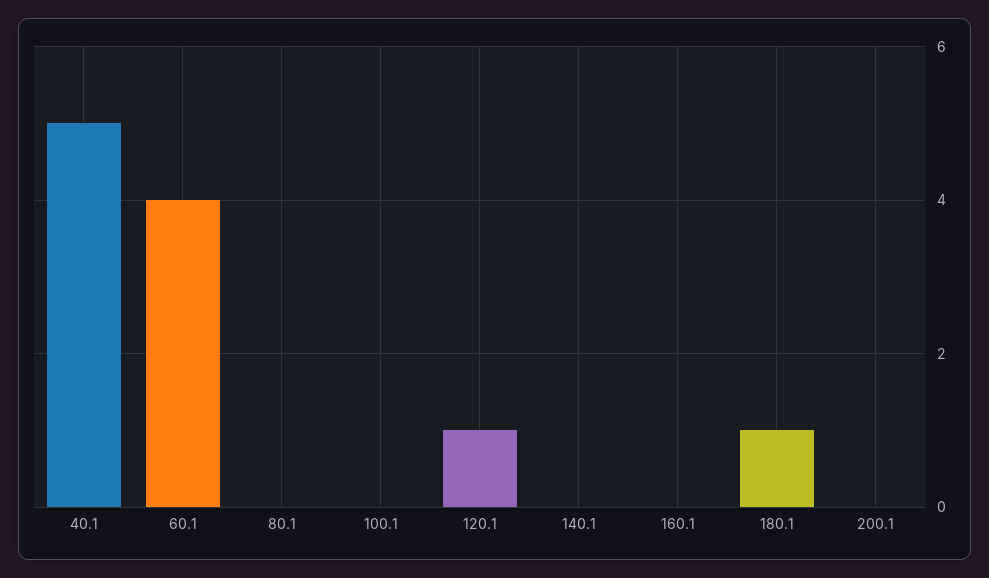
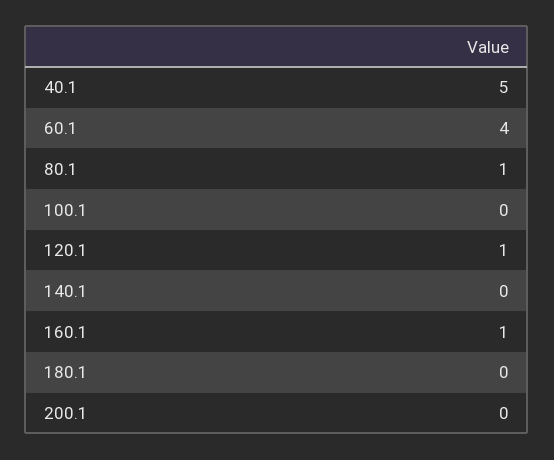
  {
    "40.1": 5,
    "60.1": 4,
-   "80.1": 0,
+   "80.1": 1,
    "100.1": 0,
    "120.1": 1,
    "140.1": 0,
-   "160.1": 0,
+   "160.1": 1,
-   "180.1": 1,
+   "180.1": 0,
    "200.1": 0
  }

